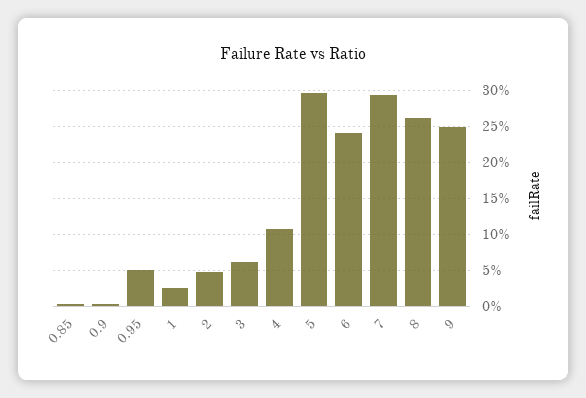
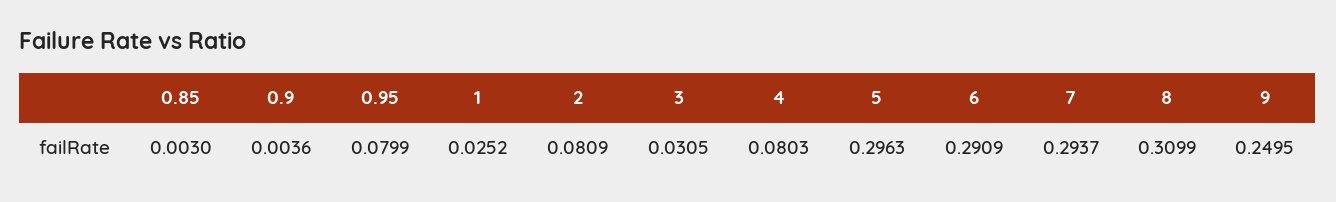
  {
    "0.85": 0.003,
    "0.9": 0.0036,
-   "0.95": 0.05,
+   "0.95": 0.0799,
    "1": 0.0252,
-   "2": 0.05,
+   "2": 0.0809,
-   "3": 0.06,
+   "3": 0.0305,
-   "4": 0.11,
+   "4": 0.0803,
    "5": 0.2963,
-   "6": 0.24,
+   "6": 0.2909,
    "7": 0.2937,
-   "8": 0.26,
+   "8": 0.3099,
    "9": 0.2495
  }

